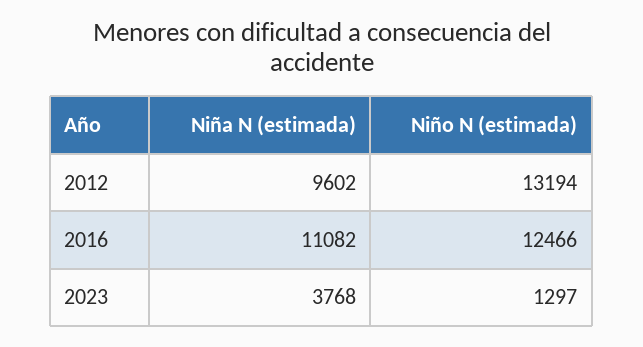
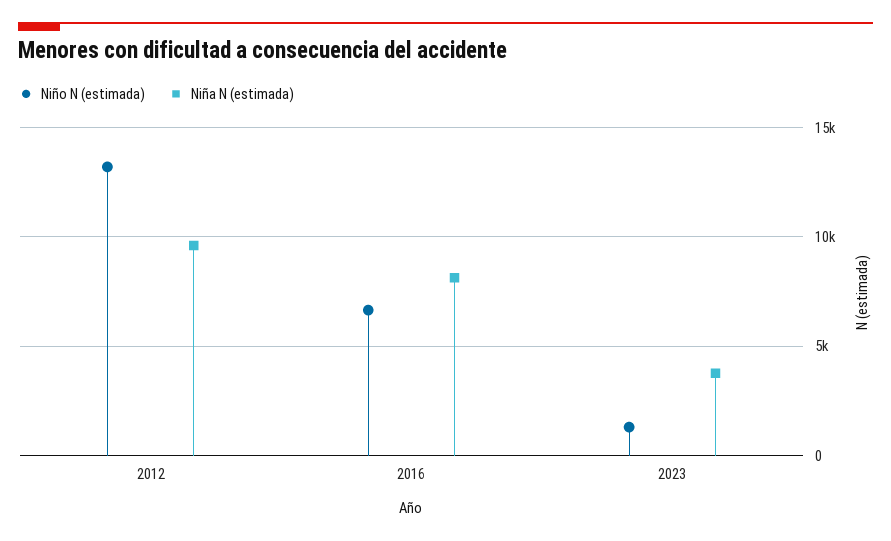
  {
    "Niña N (estimada)": {
      "2012": 9602,
-     "2016": 11082,
+     "2016": 8000,
      "2023": 3768
    },
    "Niño N (estimada)": {
      "2012": 13194,
-     "2016": 12466,
+     "2016": 6500,
      "2023": 1297
    }
  }

